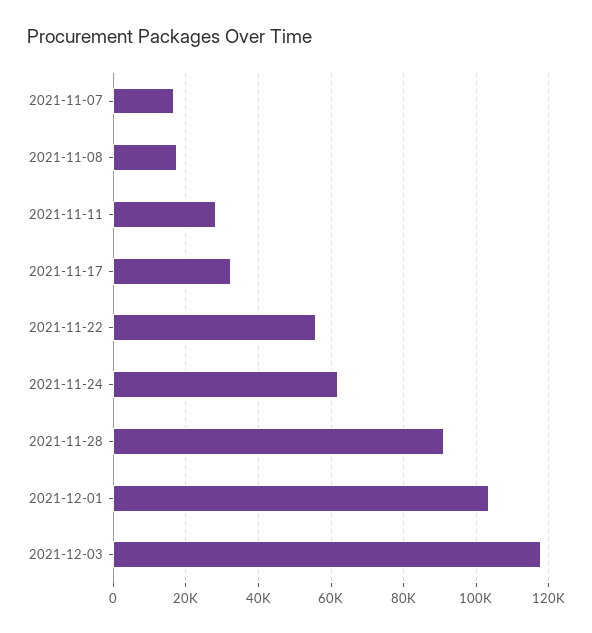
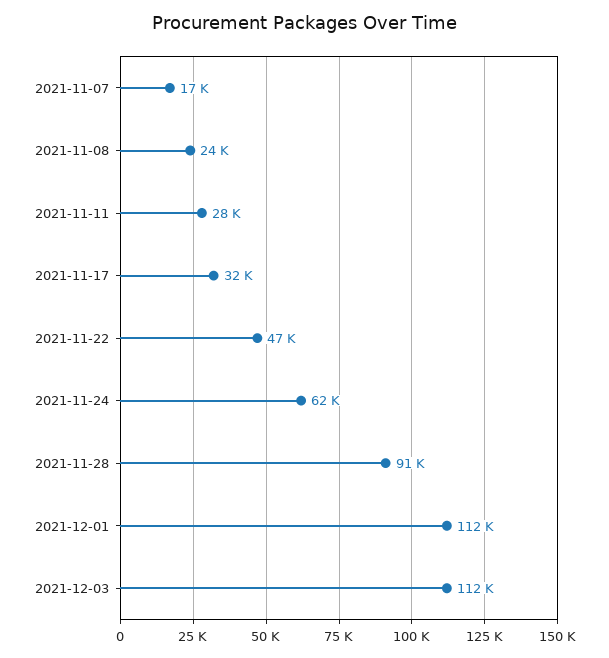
  {
    "2021-11-07": 17000,
-   "2021-11-08": 18000,
+   "2021-11-08": 24000,
    "2021-11-11": 28000,
    "2021-11-17": 32000,
-   "2021-11-22": 56000,
+   "2021-11-22": 47000,
    "2021-11-24": 62000,
    "2021-11-28": 91000,
-   "2021-12-01": 104000,
+   "2021-12-01": 112000,
-   "2021-12-03": 118000
+   "2021-12-03": 112000
  }

